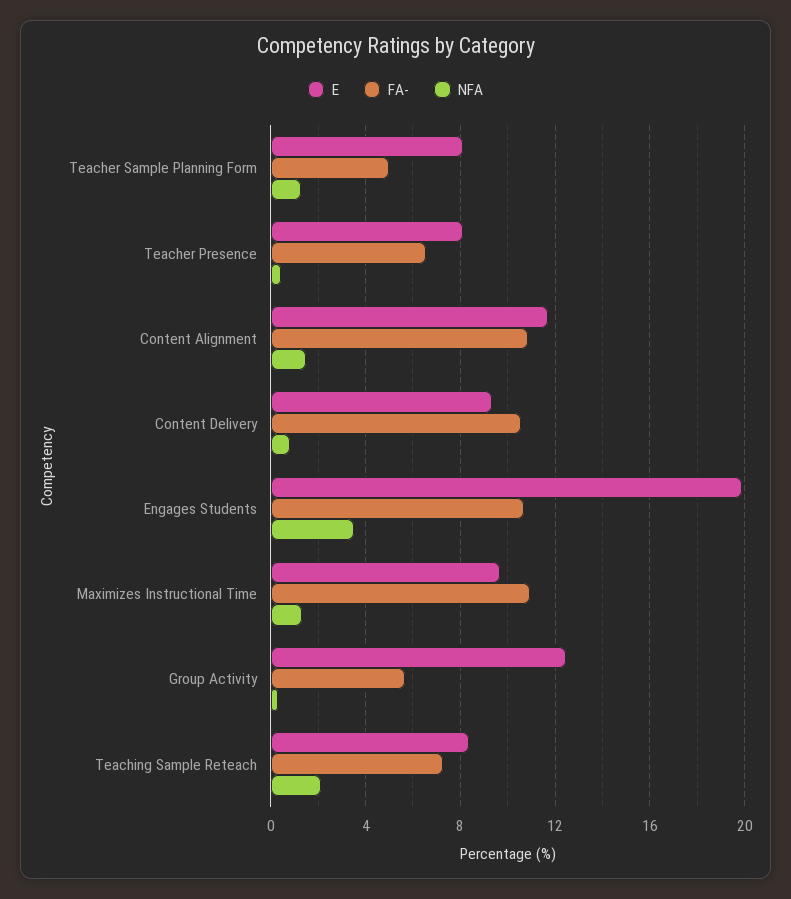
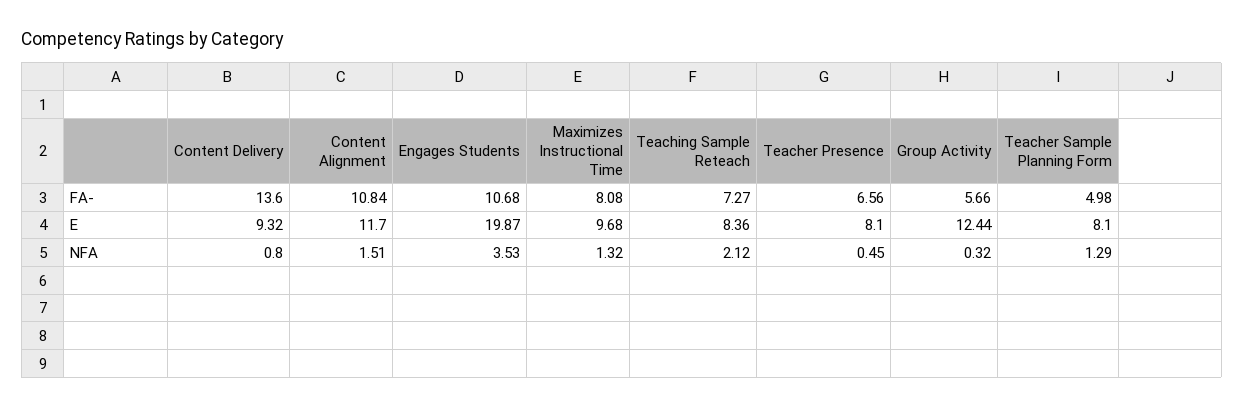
  {
    "E": {
      "Teacher Sample Planning Form": 8.1,
      "Teacher Presence": 8.1,
      "Content Alignment": 11.7,
      "Content Delivery": 9.32,
      "Engages Students": 19.87,
      "Maximizes Instructional Time": 9.68,
      "Group Activity": 12.44,
      "Teaching Sample Reteach": 8.36
    },
    "FA-": {
      "Teacher Sample Planning Form": 4.98,
      "Teacher Presence": 6.56,
      "Content Alignment": 10.84,
-     "Content Delivery": 10.5,
+     "Content Delivery": 13.6,
      "Engages Students": 10.68,
-     "Maximizes Instructional Time": 11,
+     "Maximizes Instructional Time": 8.08,
      "Group Activity": 5.66,
      "Teaching Sample Reteach": 7.27
    },
    "NFA": {
      "Teacher Sample Planning Form": 1.29,
      "Teacher Presence": 0.45,
      "Content Alignment": 1.51,
      "Content Delivery": 0.8,
      "Engages Students": 3.53,
      "Maximizes Instructional Time": 1.32,
      "Group Activity": 0.32,
      "Teaching Sample Reteach": 2.12
    }
  }

